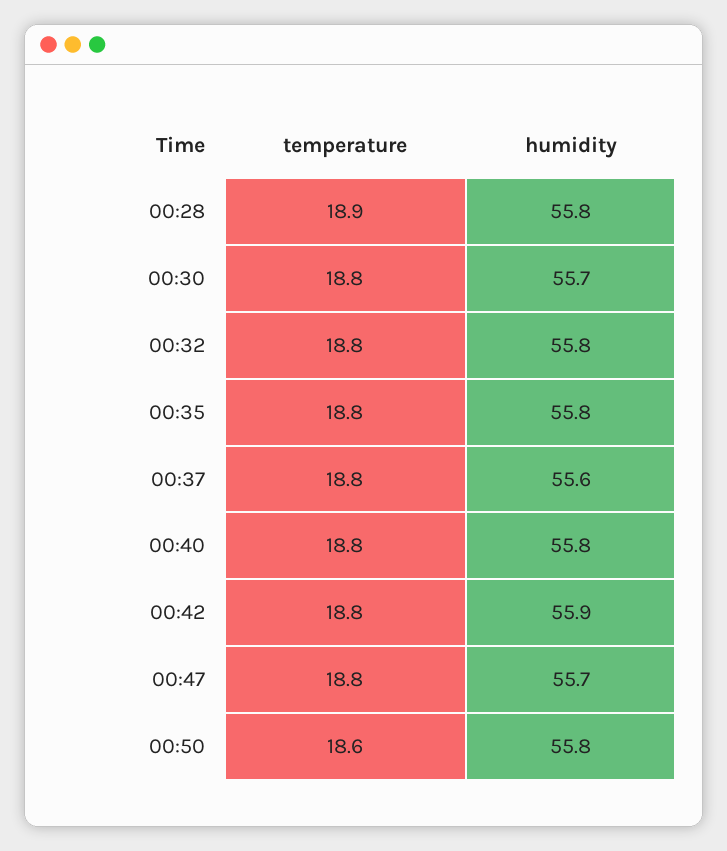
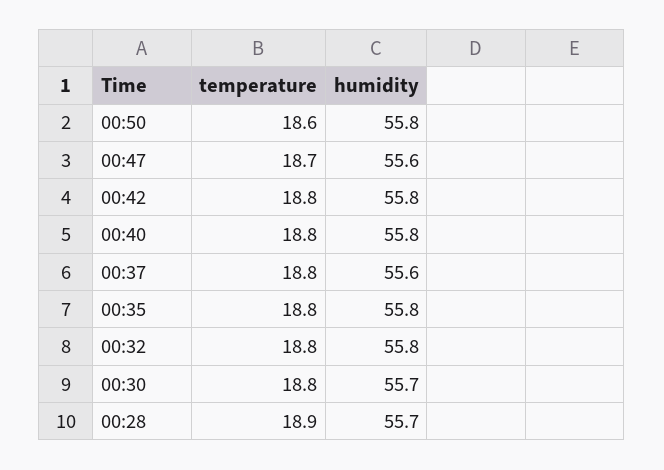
  {
    "temperature": {
      "00:28": 18.9,
      "00:30": 18.8,
      "00:32": 18.8,
      "00:35": 18.8,
      "00:37": 18.8,
      "00:40": 18.8,
      "00:42": 18.8,
-     "00:47": 18.8,
+     "00:47": 18.7,
      "00:50": 18.6
    },
    "humidity": {
-     "00:28": 55.8,
+     "00:28": 55.7,
      "00:30": 55.7,
      "00:32": 55.8,
      "00:35": 55.8,
      "00:37": 55.6,
      "00:40": 55.8,
-     "00:42": 55.9,
+     "00:42": 55.8,
-     "00:47": 55.7,
+     "00:47": 55.6,
      "00:50": 55.8
    }
  }

